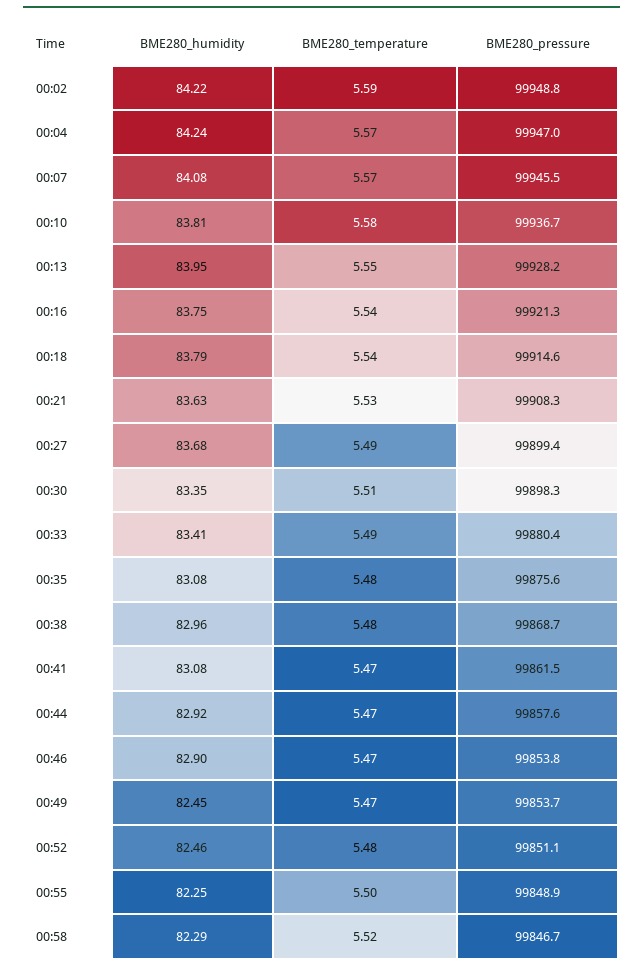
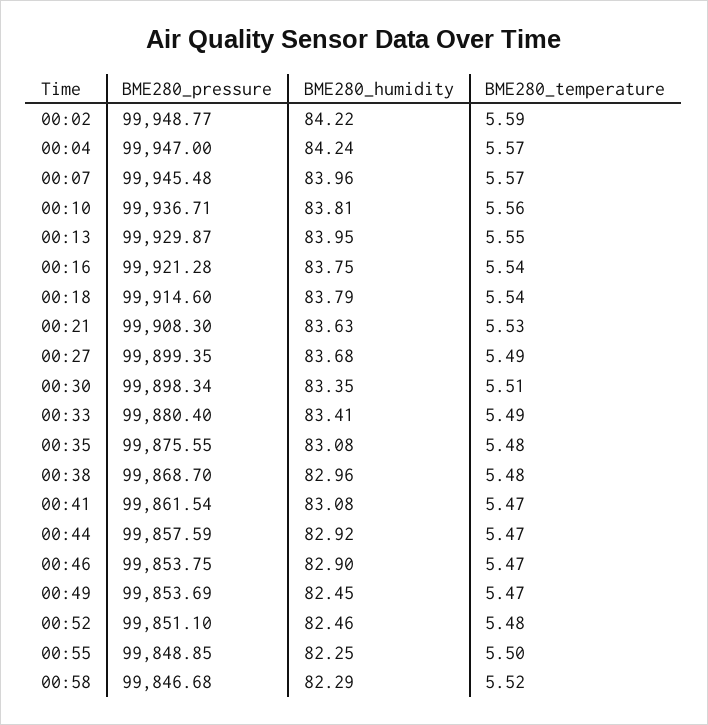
  {
    "BME280_humidity": {
      "00:02": 84.22,
      "00:04": 84.24,
-     "00:07": 84.08,
+     "00:07": 83.96,
      "00:10": 83.81,
      "00:13": 83.95,
      "00:16": 83.75,
      "00:18": 83.79,
      "00:21": 83.63,
      "00:27": 83.68,
      "00:30": 83.35,
      "00:33": 83.41,
      "00:35": 83.08,
      "00:38": 82.96,
      "00:41": 83.08,
      "00:44": 82.92,
      "00:46": 82.9,
      "00:49": 82.45,
      "00:52": 82.46,
      "00:55": 82.25,
      "00:58": 82.29
    },
    "BME280_temperature": {
      "00:02": 5.59,
      "00:04": 5.57,
      "00:07": 5.57,
-     "00:10": 5.58,
+     "00:10": 5.56,
      "00:13": 5.55,
      "00:16": 5.54,
      "00:18": 5.54,
      "00:21": 5.53,
      "00:27": 5.49,
      "00:30": 5.51,
      "00:33": 5.49,
      "00:35": 5.48,
      "00:38": 5.48,
      "00:41": 5.47,
      "00:44": 5.47,
      "00:46": 5.47,
      "00:49": 5.47,
      "00:52": 5.48,
      "00:55": 5.5,
      "00:58": 5.52
    },
    "BME280_pressure": {
      "00:02": 99948.77,
      "00:04": 99947,
      "00:07": 99945.48,
      "00:10": 99936.71,
-     "00:13": 99928.2,
+     "00:13": 99929.87,
      "00:16": 99921.28,
      "00:18": 99914.6,
      "00:21": 99908.3,
      "00:27": 99899.35,
      "00:30": 99898.34,
      "00:33": 99880.4,
      "00:35": 99875.55,
      "00:38": 99868.7,
      "00:41": 99861.54,
      "00:44": 99857.59,
      "00:46": 99853.75,
      "00:49": 99853.69,
      "00:52": 99851.1,
      "00:55": 99848.85,
      "00:58": 99846.68
    }
  }

